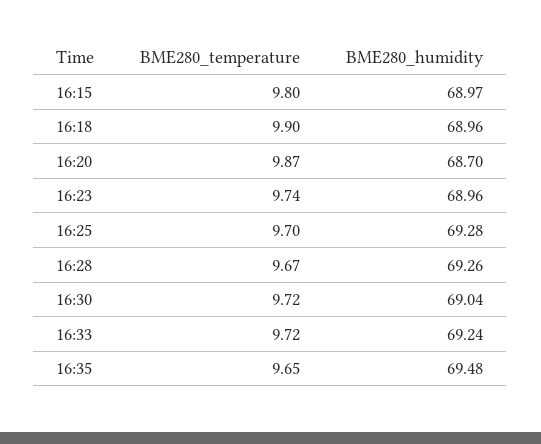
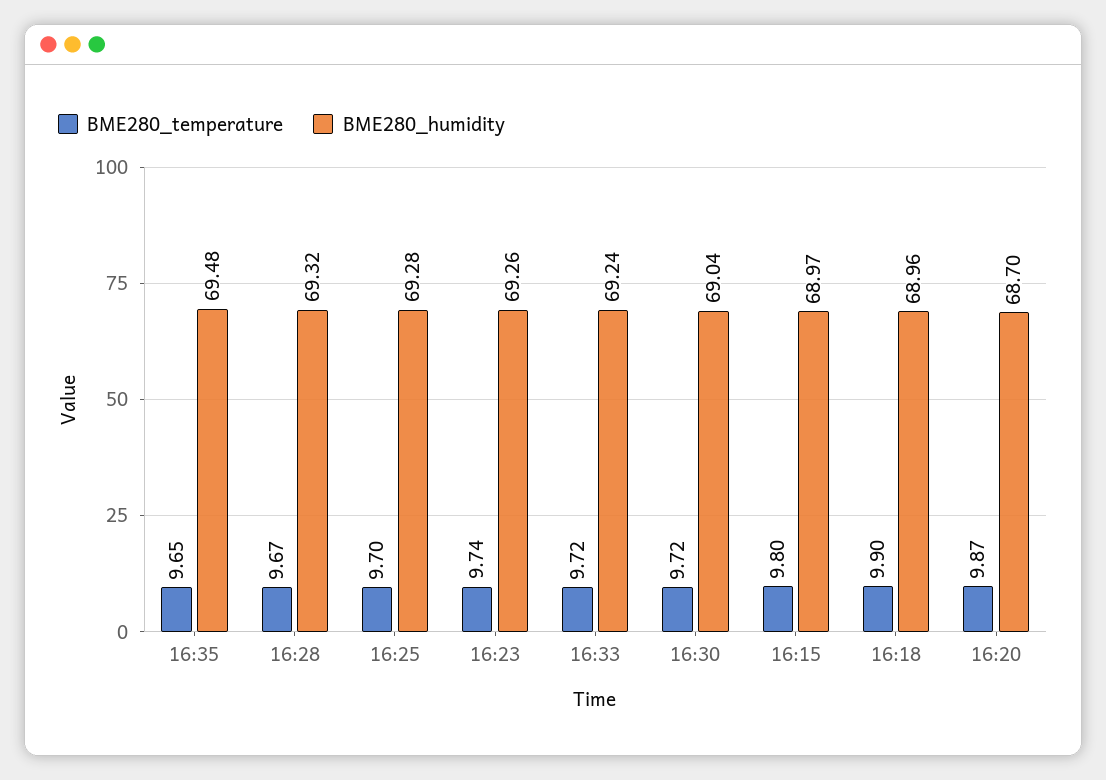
  {
    "BME280_temperature": {
      "16:15": 9.8,
      "16:18": 9.9,
      "16:20": 9.87,
      "16:23": 9.74,
      "16:25": 9.7,
      "16:28": 9.67,
      "16:30": 9.72,
      "16:33": 9.72,
      "16:35": 9.65
    },
    "BME280_humidity": {
      "16:15": 68.97,
      "16:18": 68.96,
      "16:20": 68.7,
-     "16:23": 68.96,
+     "16:23": 69.26,
      "16:25": 69.28,
-     "16:28": 69.26,
+     "16:28": 69.32,
      "16:30": 69.04,
      "16:33": 69.24,
      "16:35": 69.48
    }
  }

